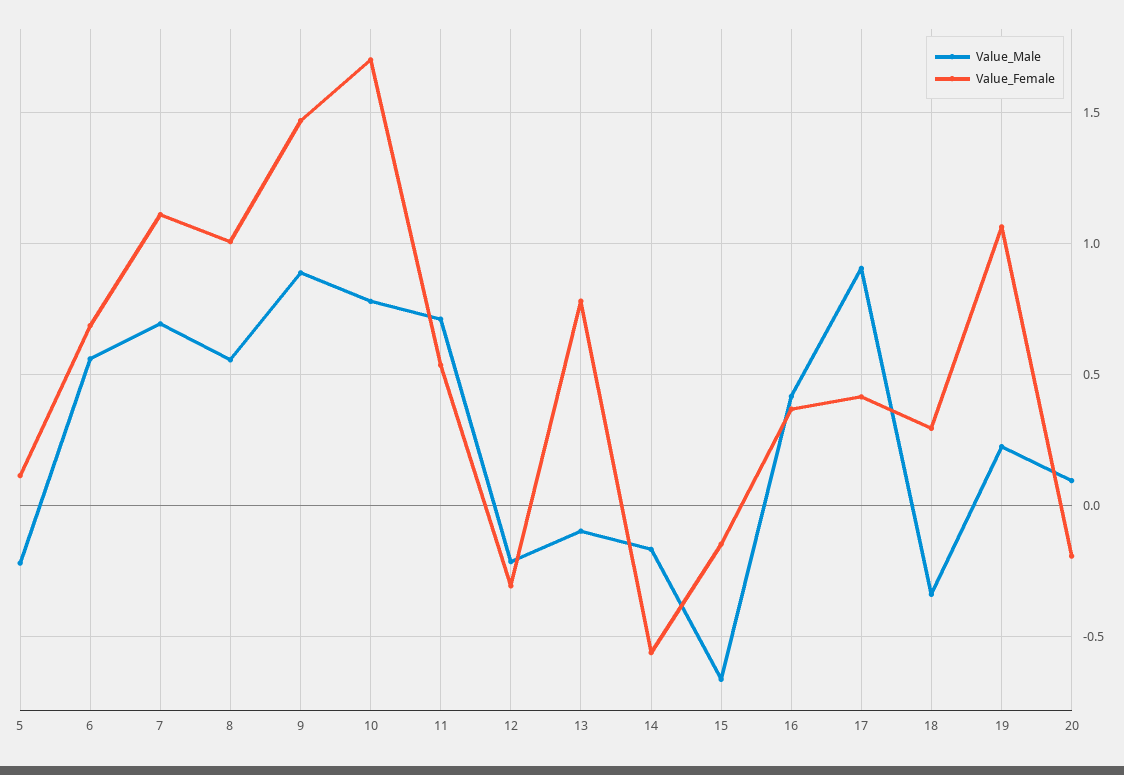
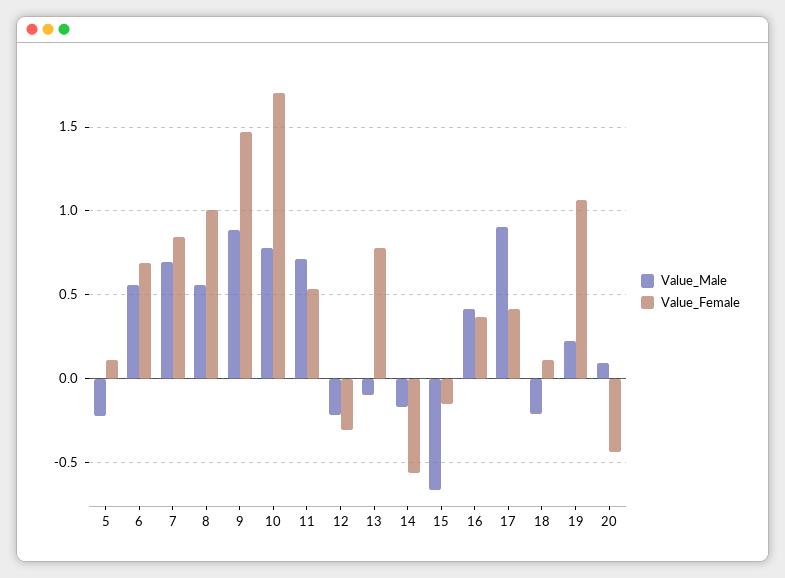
  {
    "Value_Male": {
      "5": -0.2,
      "6": 0.55,
      "7": 0.7,
      "8": 0.55,
      "9": 0.9,
      "10": 0.8,
      "11": 0.7,
      "12": -0.2,
      "13": -0.1,
      "14": -0.15,
      "15": -0.65,
      "16": 0.4,
      "17": 0.9,
-     "18": -0.35,
+     "18": -0.2,
      "19": 0.2,
      "20": 0.1
    },
    "Value_Female": {
      "5": 0.1,
      "6": 0.7,
-     "7": 1.1,
+     "7": 0.85,
      "8": 1,
      "9": 1.45,
      "10": 1.7,
      "11": 0.55,
      "12": -0.3,
      "13": 0.8,
      "14": -0.55,
      "15": -0.15,
      "16": 0.35,
      "17": 0.4,
-     "18": 0.3,
+     "18": 0.1,
      "19": 1.05,
-     "20": -0.2
+     "20": -0.45
    }
  }

